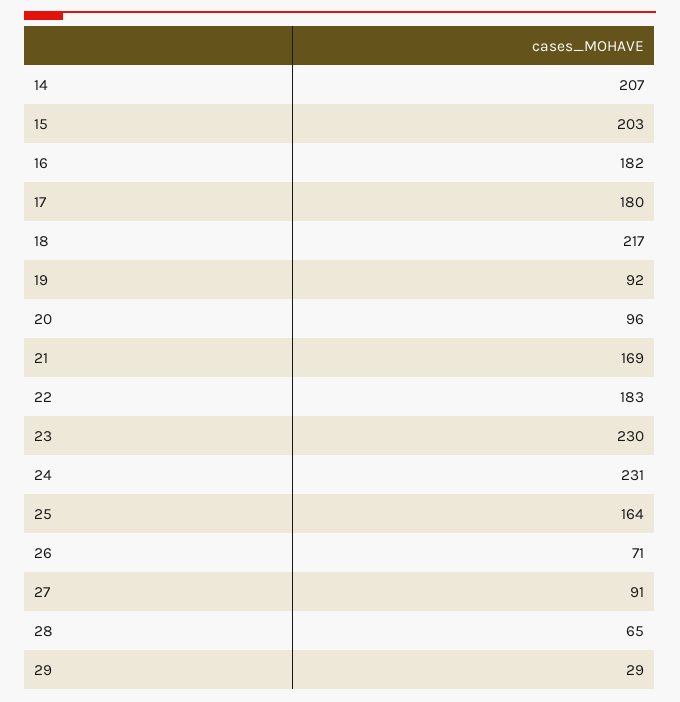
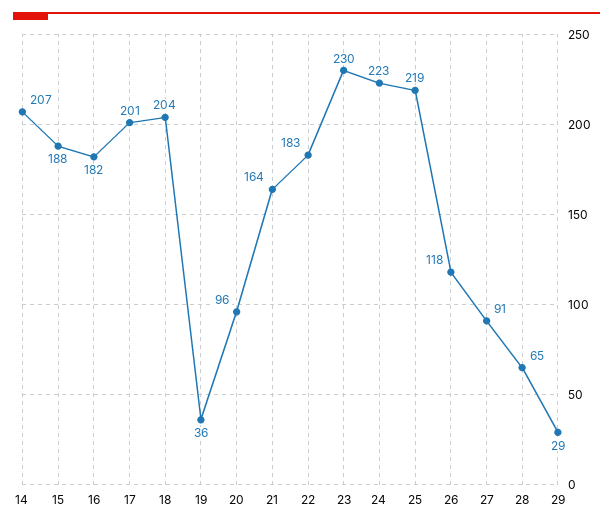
  {
    "14": 207,
-   "15": 203,
+   "15": 188,
    "16": 182,
-   "17": 180,
+   "17": 201,
-   "18": 217,
+   "18": 204,
-   "19": 92,
+   "19": 36,
    "20": 96,
-   "21": 169,
+   "21": 164,
    "22": 183,
    "23": 230,
-   "24": 231,
+   "24": 223,
-   "25": 164,
+   "25": 219,
-   "26": 71,
+   "26": 118,
    "27": 91,
    "28": 65,
    "29": 29
  }

